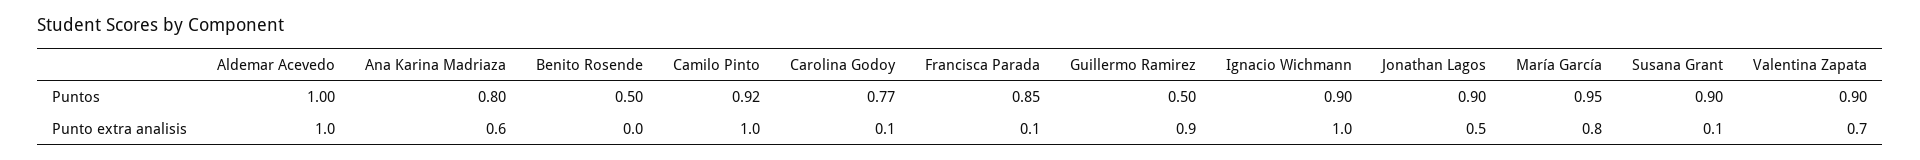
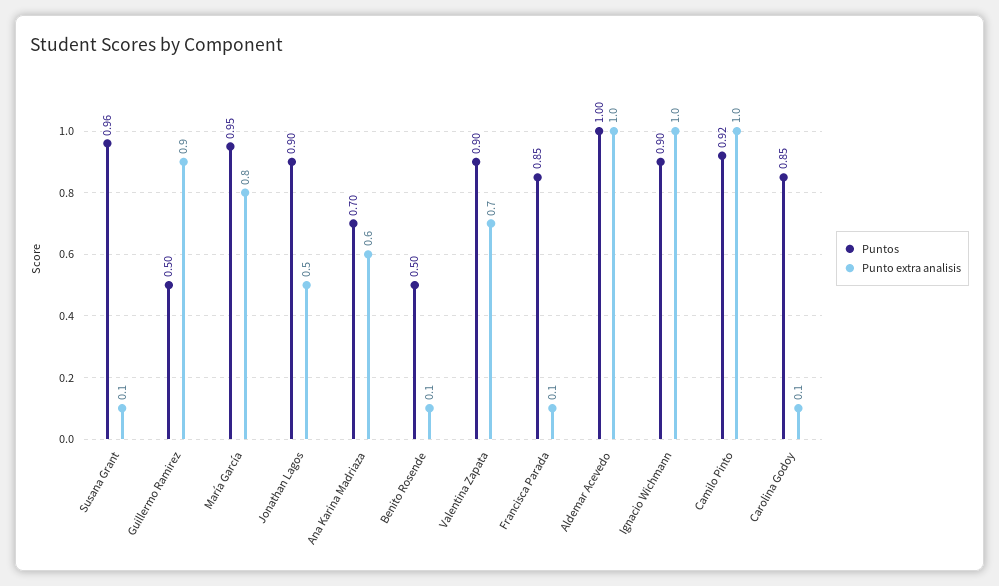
  {
    "Puntos": {
      "Aldemar Acevedo": 1,
-     "Ana Karina Madriaza": 0.8,
+     "Ana Karina Madriaza": 0.7,
      "Benito Rosende": 0.5,
      "Camilo Pinto": 0.92,
-     "Carolina Godoy": 0.77,
+     "Carolina Godoy": 0.85,
      "Francisca Parada": 0.85,
      "Guillermo Ramirez": 0.5,
      "Ignacio Wichmann": 0.9,
      "Jonathan Lagos": 0.9,
      "María García": 0.95,
-     "Susana Grant": 0.9,
+     "Susana Grant": 0.96,
      "Valentina Zapata": 0.9
    },
    "Punto extra analisis": {
      "Aldemar Acevedo": 1,
      "Ana Karina Madriaza": 0.6,
-     "Benito Rosende": 0,
+     "Benito Rosende": 0.1,
      "Camilo Pinto": 1,
      "Carolina Godoy": 0.1,
      "Francisca Parada": 0.1,
      "Guillermo Ramirez": 0.9,
      "Ignacio Wichmann": 1,
      "Jonathan Lagos": 0.5,
      "María García": 0.8,
      "Susana Grant": 0.1,
      "Valentina Zapata": 0.7
    }
  }

